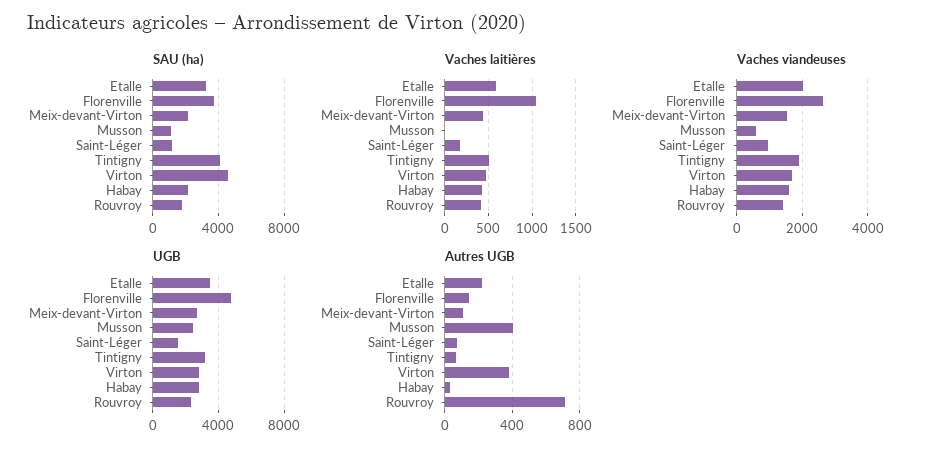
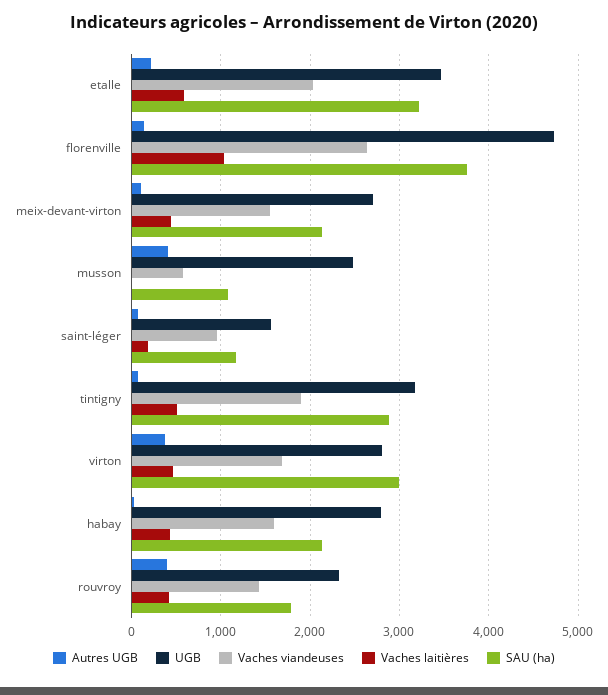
  {
    "SAU (ha)": {
      "Etalle": 3200,
      "Florenville": 3800,
      "Meix-devant-Virton": 2100,
      "Musson": 1100,
      "Saint-Léger": 1200,
-     "Tintigny": 4000,
+     "Tintigny": 2900,
-     "Virton": 4500,
+     "Virton": 3000,
      "Habay": 2100,
      "Rouvroy": 1800
    },
    "Vaches laitières": {
      "Etalle": 600,
      "Florenville": 1000,
      "Meix-devant-Virton": 400,
      "Musson": 0,
      "Saint-Léger": 200,
      "Tintigny": 500,
      "Virton": 500,
      "Habay": 400,
      "Rouvroy": 400
    },
    "Vaches viandeuses": {
      "Etalle": 2000,
      "Florenville": 2600,
      "Meix-devant-Virton": 1600,
      "Musson": 600,
      "Saint-Léger": 1000,
      "Tintigny": 1900,
      "Virton": 1700,
      "Habay": 1600,
      "Rouvroy": 1400
    },
    "UGB": {
      "Etalle": 3500,
      "Florenville": 4700,
      "Meix-devant-Virton": 2700,
      "Musson": 2500,
      "Saint-Léger": 1600,
      "Tintigny": 3200,
      "Virton": 2800,
      "Habay": 2800,
      "Rouvroy": 2300
    },
    "Autres UGB": {
      "Etalle": 200,
      "Florenville": 150,
      "Meix-devant-Virton": 100,
      "Musson": 400,
      "Saint-Léger": 50,
      "Tintigny": 50,
      "Virton": 400,
      "Habay": 50,
-     "Rouvroy": 700
+     "Rouvroy": 400
    }
  }

